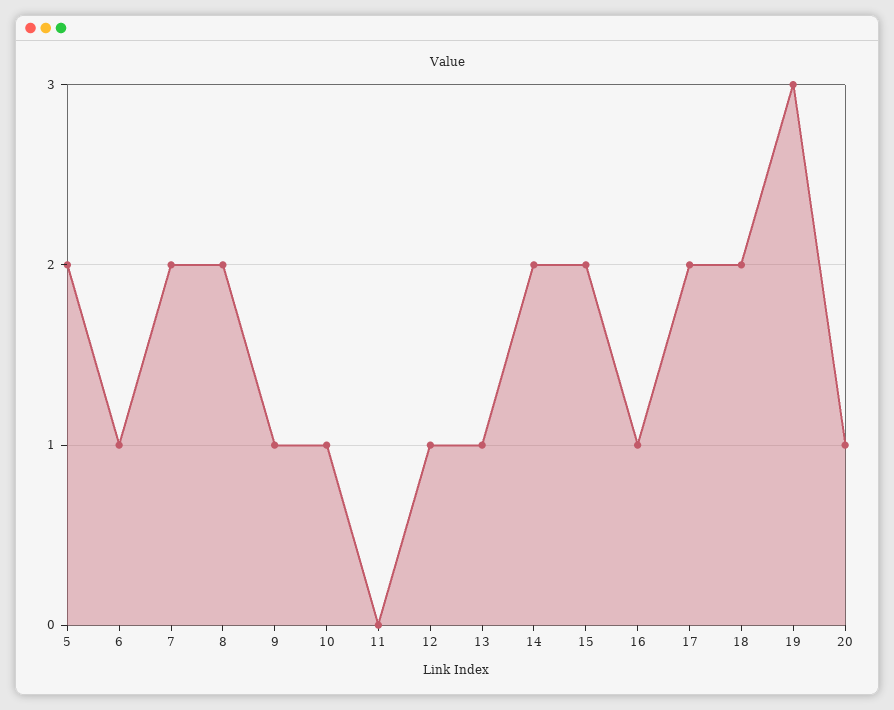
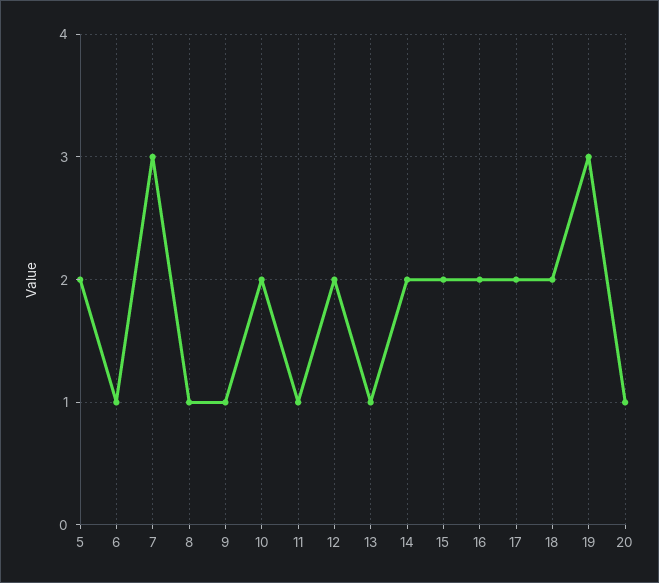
  {
    "5": 2,
    "6": 1,
-   "7": 2,
+   "7": 3,
-   "8": 2,
+   "8": 1,
    "9": 1,
-   "10": 1,
+   "10": 2,
-   "11": 0,
+   "11": 1,
-   "12": 1,
+   "12": 2,
    "13": 1,
    "14": 2,
    "15": 2,
-   "16": 1,
+   "16": 2,
    "17": 2,
    "18": 2,
    "19": 3,
    "20": 1
  }

